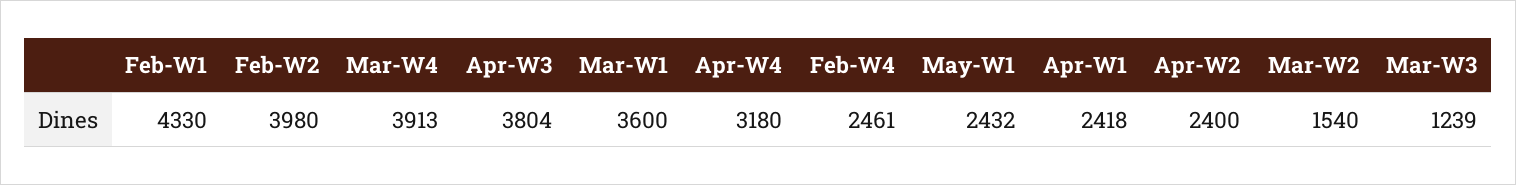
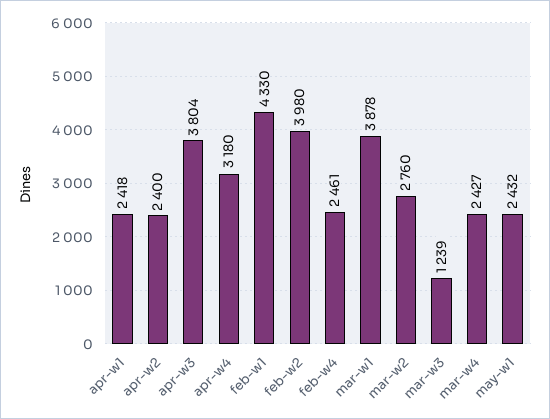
  {
    "Feb-W1": 4330,
    "Feb-W2": 3980,
-   "Mar-W4": 3913,
+   "Mar-W4": 2427,
    "Apr-W3": 3804,
-   "Mar-W1": 3600,
+   "Mar-W1": 3878,
    "Apr-W4": 3180,
    "Feb-W4": 2461,
    "May-W1": 2432,
    "Apr-W1": 2418,
    "Apr-W2": 2400,
-   "Mar-W2": 1540,
+   "Mar-W2": 2760,
    "Mar-W3": 1239
  }

